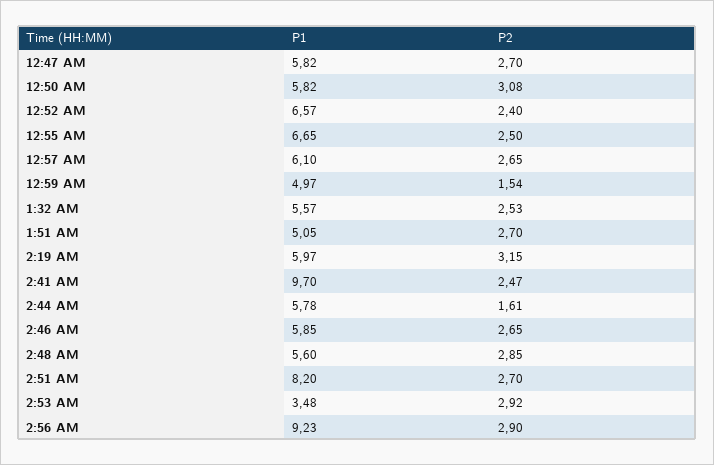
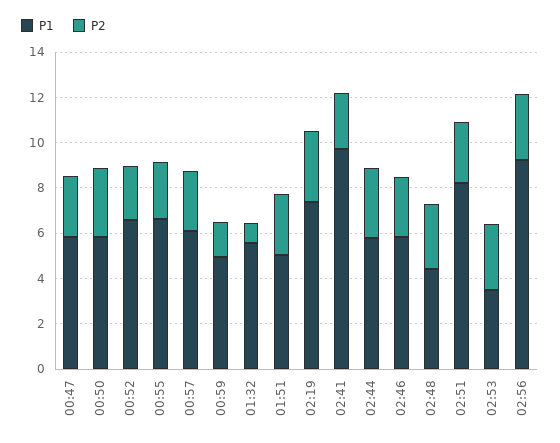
  {
    "P1": {
      "12:47 AM": 5.82,
      "12:50 AM": 5.82,
      "12:52 AM": 6.57,
      "12:55 AM": 6.65,
      "12:57 AM": 6.1,
      "12:59 AM": 4.97,
      "1:32 AM": 5.57,
      "1:51 AM": 5.05,
-     "2:19 AM": 5.97,
+     "2:19 AM": 7.5,
      "2:41 AM": 9.7,
      "2:44 AM": 5.78,
      "2:46 AM": 5.85,
-     "2:48 AM": 5.6,
+     "2:48 AM": 4.5,
      "2:51 AM": 8.2,
      "2:53 AM": 3.48,
      "2:56 AM": 9.23
    },
    "P2": {
      "12:47 AM": 2.7,
      "12:50 AM": 3.08,
      "12:52 AM": 2.4,
      "12:55 AM": 2.5,
      "12:57 AM": 2.65,
      "12:59 AM": 1.54,
-     "1:32 AM": 2.53,
+     "1:32 AM": 1,
      "1:51 AM": 2.7,
      "2:19 AM": 3.15,
      "2:41 AM": 2.47,
-     "2:44 AM": 1.61,
+     "2:44 AM": 3,
      "2:46 AM": 2.65,
      "2:48 AM": 2.85,
      "2:51 AM": 2.7,
      "2:53 AM": 2.92,
      "2:56 AM": 2.9
    }
  }

